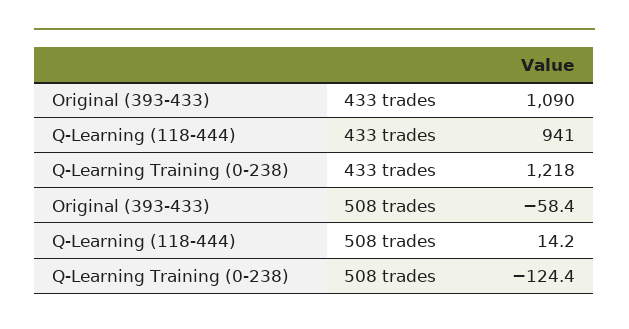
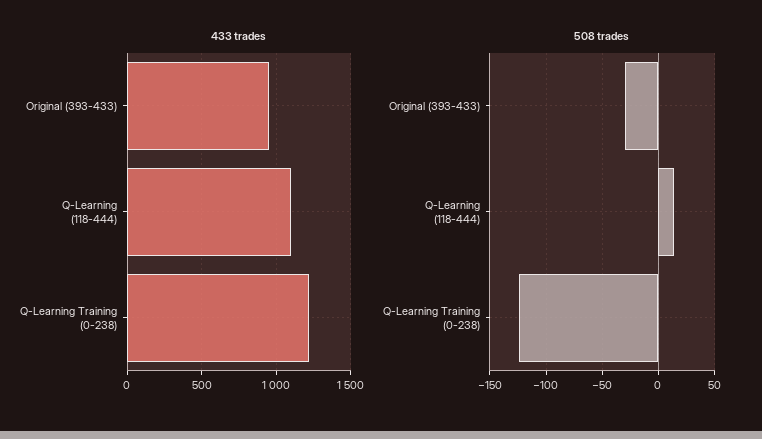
  {
    "433 trades": {
-     "Original (393-433)": 1090,
+     "Original (393-433)": 950,
-     "Q-Learning (118-444)": 941,
+     "Q-Learning (118-444)": 1100,
      "Q-Learning Training (0-238)": 1218
    },
    "508 trades": {
-     "Original (393-433)": -58.4,
+     "Original (393-433)": -30,
      "Q-Learning (118-444)": 14.2,
      "Q-Learning Training (0-238)": -124.4
    }
  }

